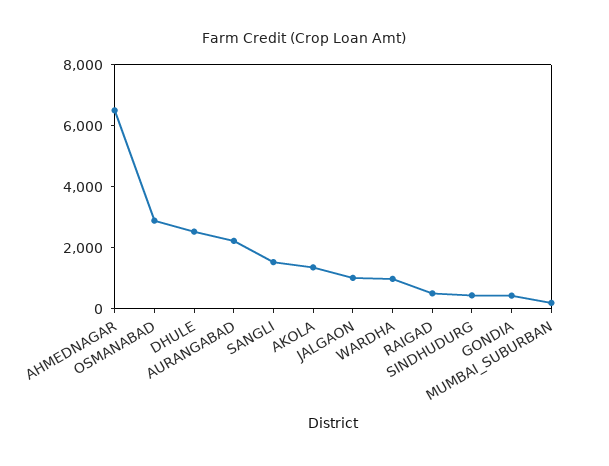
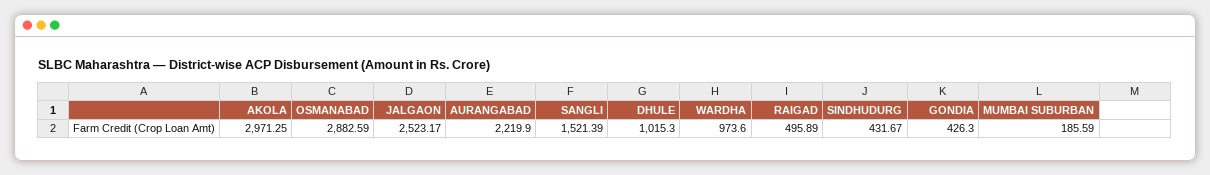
  {
-   "AHMEDNAGAR": 6500,
    "OSMANABAD": 2882.59,
-   "DHULE": 2500,
+   "DHULE": 1015.3,
    "AURANGABAD": 2219.9,
    "SANGLI": 1521.39,
-   "AKOLA": 1500,
+   "AKOLA": 2971.25,
-   "JALGAON": 1000,
+   "JALGAON": 2523.17,
    "WARDHA": 973.6,
    "RAIGAD": 495.89,
    "SINDHUDURG": 431.67,
    "GONDIA": 426.3,
    "MUMBAI_SUBURBAN": 185.59
  }

